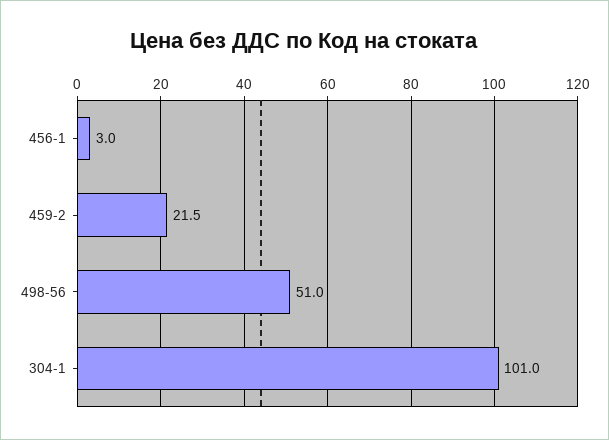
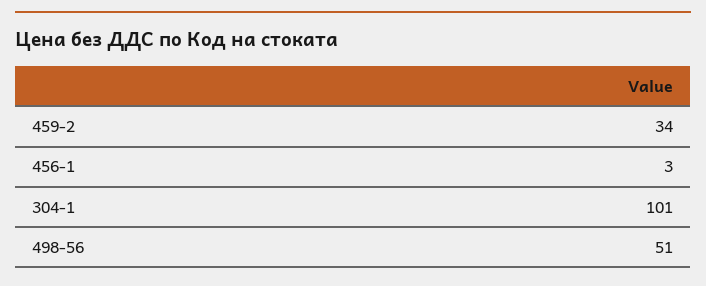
  {
    "456-1": 3,
-   "459-2": 21.5,
+   "459-2": 34,
    "498-56": 51,
    "304-1": 101
  }

